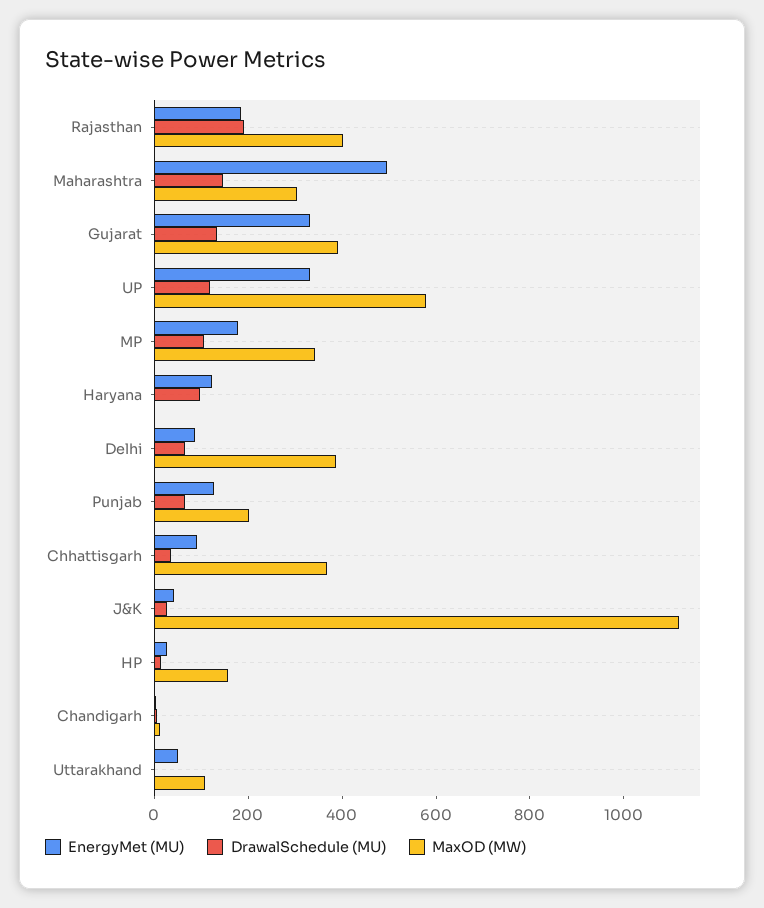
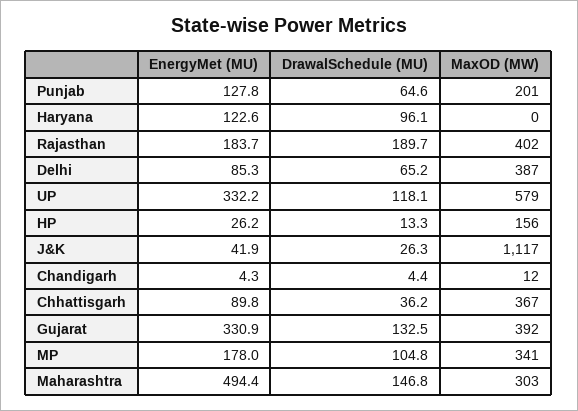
  {
    "EnergyMet (MU)": {
      "Rajasthan": 183.7,
      "Maharashtra": 494.4,
      "Gujarat": 330.9,
      "UP": 332.2,
      "MP": 178,
      "Haryana": 122.6,
      "Delhi": 85.3,
      "Punjab": 127.8,
      "Chhattisgarh": 89.8,
      "J&K": 41.9,
      "HP": 26.2,
-     "Chandigarh": 4.3,
+     "Chandigarh": 4.3
-     "Uttarakhand": 50
    },
    "DrawalSchedule (MU)": {
      "Rajasthan": 189.7,
      "Maharashtra": 146.8,
      "Gujarat": 132.5,
      "UP": 118.1,
      "MP": 104.8,
      "Haryana": 96.1,
      "Delhi": 65.2,
      "Punjab": 64.6,
      "Chhattisgarh": 36.2,
      "J&K": 26.3,
      "HP": 13.3,
-     "Chandigarh": 4.4,
+     "Chandigarh": 4.4
-     "Uttarakhand": 0
    },
    "MaxOD (MW)": {
      "Rajasthan": 402,
      "Maharashtra": 303,
      "Gujarat": 392,
      "UP": 579,
      "MP": 341,
      "Haryana": 0,
      "Delhi": 387,
      "Punjab": 201,
      "Chhattisgarh": 367,
      "J&K": 1117,
      "HP": 156,
-     "Chandigarh": 12,
+     "Chandigarh": 12
-     "Uttarakhand": 100
    }
  }

